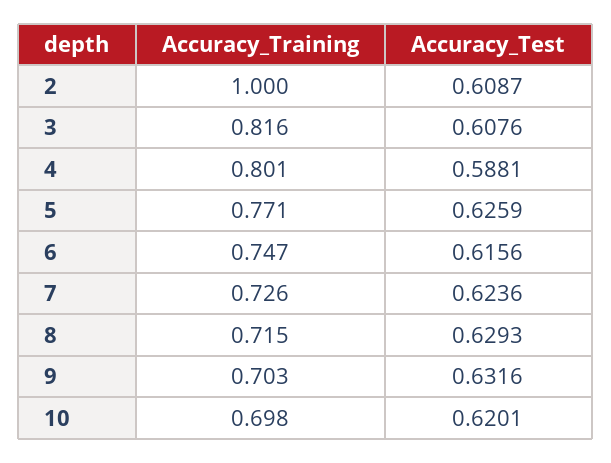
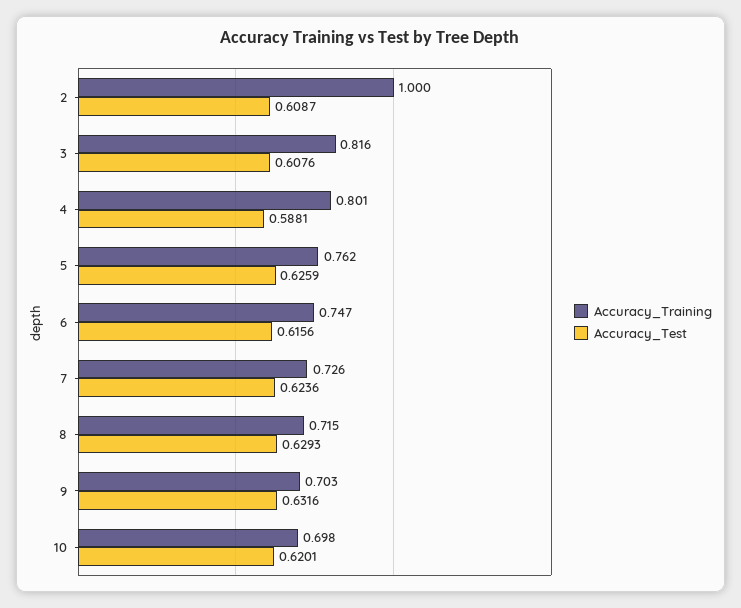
  {
    "Accuracy_Training": {
      "2": 1,
      "3": 0.816,
      "4": 0.801,
-     "5": 0.771,
+     "5": 0.762,
      "6": 0.747,
      "7": 0.726,
      "8": 0.715,
      "9": 0.703,
      "10": 0.698
    },
    "Accuracy_Test": {
      "2": 0.6087,
      "3": 0.6076,
      "4": 0.5881,
      "5": 0.6259,
      "6": 0.6156,
      "7": 0.6236,
      "8": 0.6293,
      "9": 0.6316,
      "10": 0.6201
    }
  }

